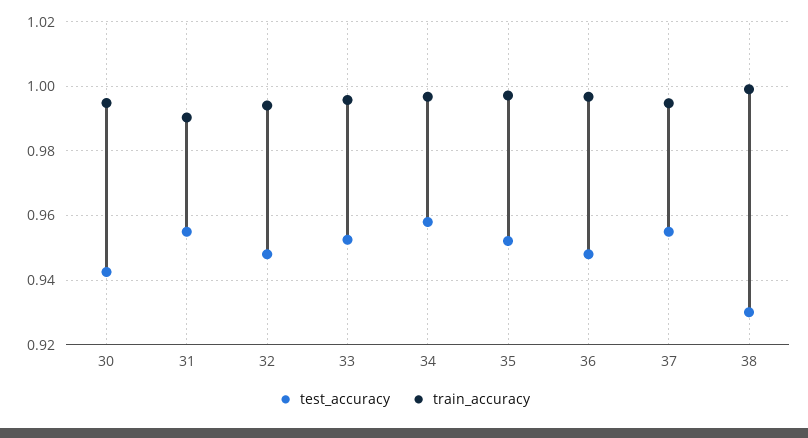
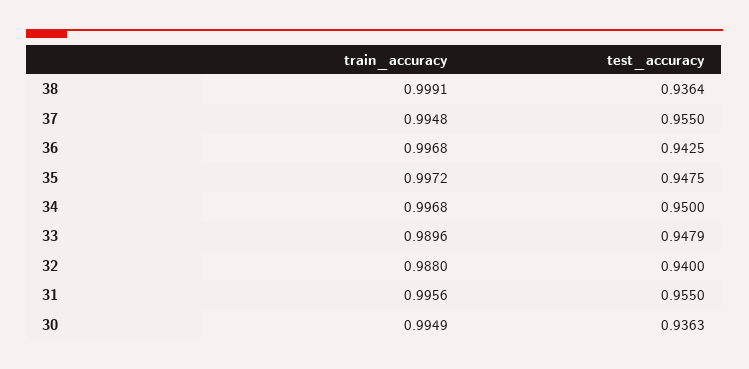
  {
    "test_accuracy": {
-     "30": 0.942,
+     "30": 0.9363,
      "31": 0.955,
-     "32": 0.948,
+     "32": 0.94,
-     "33": 0.952,
+     "33": 0.9479,
-     "34": 0.958,
+     "34": 0.95,
-     "35": 0.952,
+     "35": 0.9475,
-     "36": 0.948,
+     "36": 0.9425,
      "37": 0.955,
-     "38": 0.93
+     "38": 0.9364
    },
    "train_accuracy": {
      "30": 0.9949,
-     "31": 0.99,
+     "31": 0.9956,
-     "32": 0.994,
+     "32": 0.988,
-     "33": 0.996,
+     "33": 0.9896,
      "34": 0.9968,
      "35": 0.9972,
      "36": 0.9968,
      "37": 0.9948,
      "38": 0.9991
    }
  }

